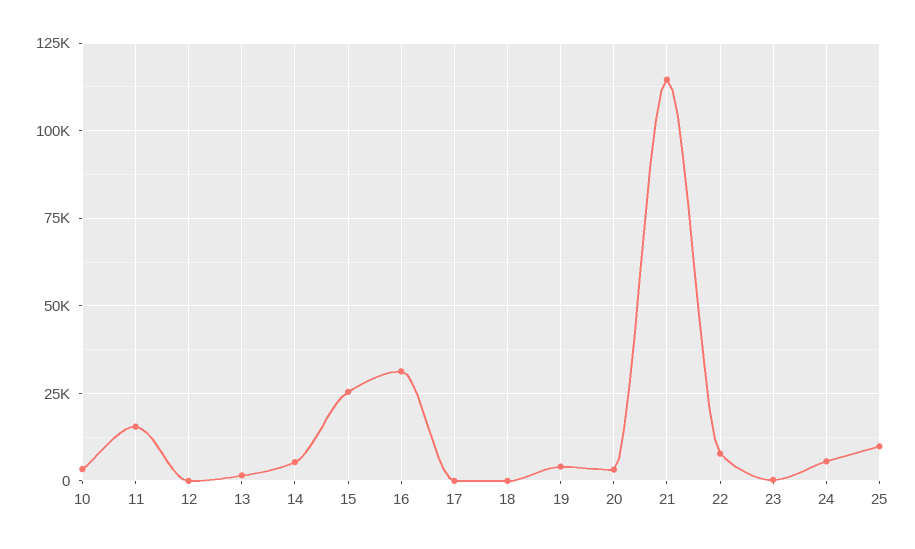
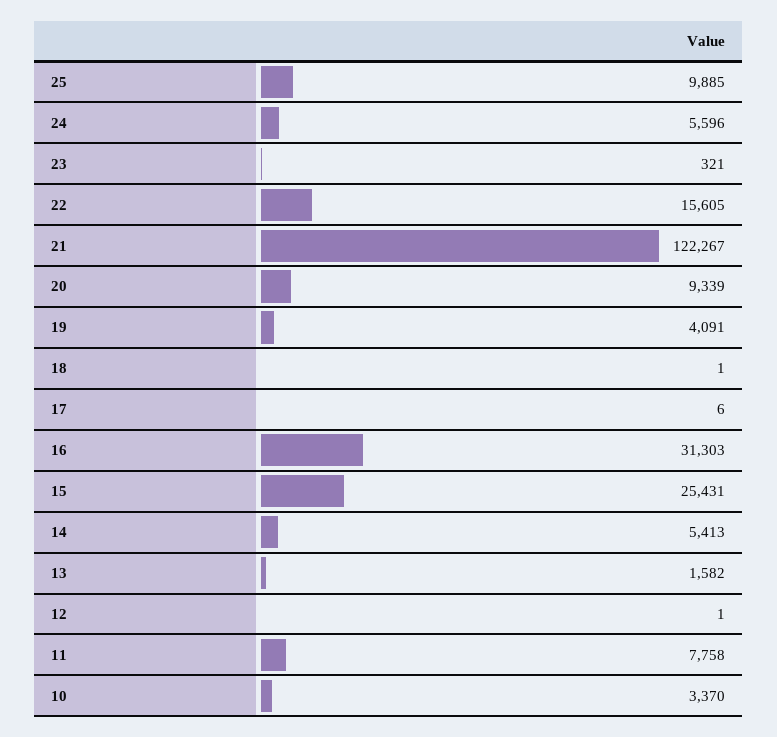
  {
    "10": 3370,
-   "11": 15000,
+   "11": 7758,
    "12": 1,
    "13": 1582,
    "14": 5413,
    "15": 25431,
    "16": 31303,
    "17": 6,
    "18": 1,
    "19": 4091,
-   "20": 2500,
+   "20": 9339,
-   "21": 115000,
+   "21": 122267,
-   "22": 7500,
+   "22": 15605,
    "23": 321,
    "24": 5596,
    "25": 9885
  }

